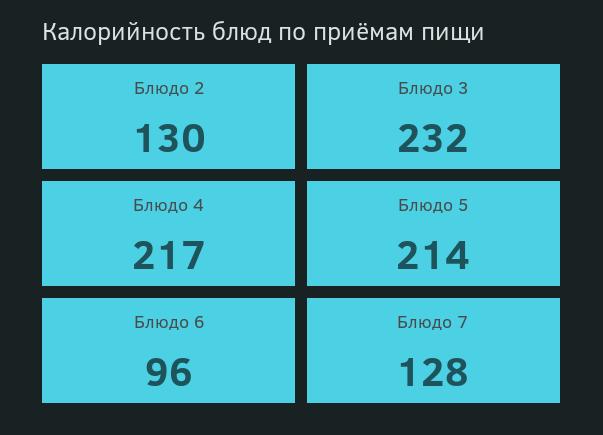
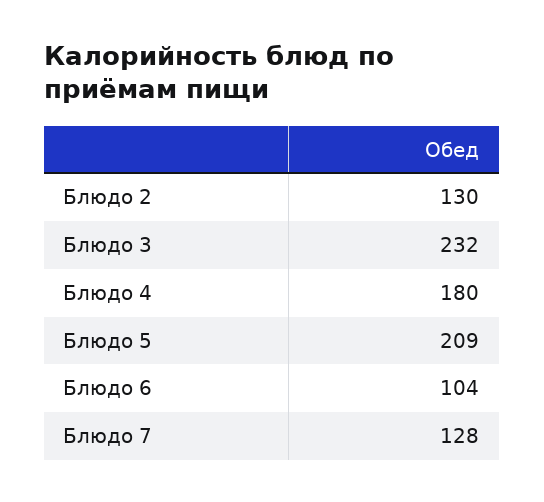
  {
    "Блюдо 2": 130,
    "Блюдо 3": 232,
-   "Блюдо 4": 217,
+   "Блюдо 4": 180,
-   "Блюдо 5": 214,
+   "Блюдо 5": 209,
-   "Блюдо 6": 96,
+   "Блюдо 6": 104,
    "Блюдо 7": 128
  }

